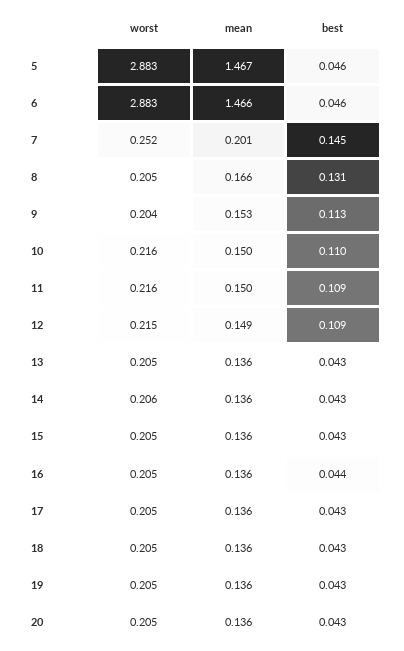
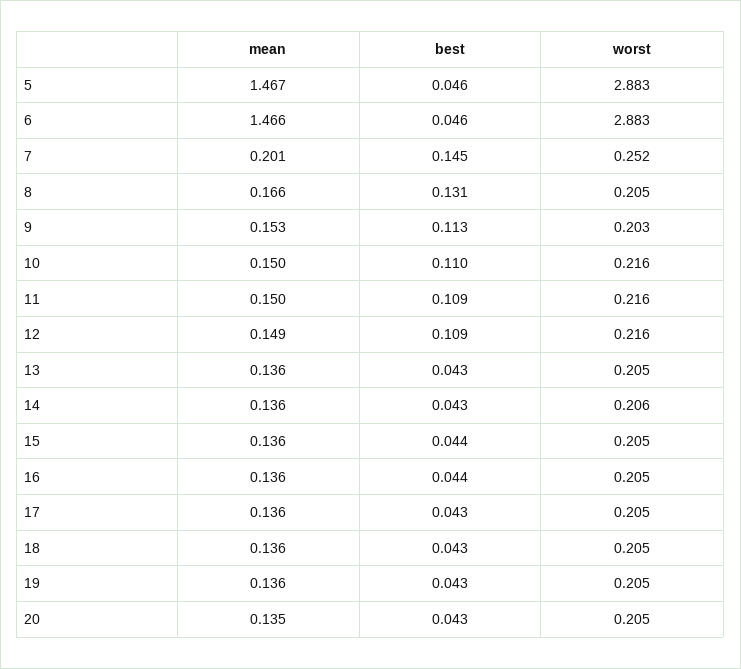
  {
    "worst": {
      "5": 2.883,
      "6": 2.883,
      "7": 0.252,
      "8": 0.205,
-     "9": 0.204,
+     "9": 0.203,
      "10": 0.216,
      "11": 0.216,
-     "12": 0.215,
+     "12": 0.216,
      "13": 0.205,
      "14": 0.206,
      "15": 0.205,
      "16": 0.205,
      "17": 0.205,
      "18": 0.205,
      "19": 0.205,
      "20": 0.205
    },
    "mean": {
      "5": 1.467,
      "6": 1.466,
      "7": 0.201,
      "8": 0.166,
      "9": 0.153,
      "10": 0.15,
      "11": 0.15,
      "12": 0.149,
      "13": 0.136,
      "14": 0.136,
      "15": 0.136,
      "16": 0.136,
      "17": 0.136,
      "18": 0.136,
      "19": 0.136,
-     "20": 0.136
+     "20": 0.135
    },
    "best": {
      "5": 0.046,
      "6": 0.046,
      "7": 0.145,
      "8": 0.131,
      "9": 0.113,
      "10": 0.11,
      "11": 0.109,
      "12": 0.109,
      "13": 0.043,
      "14": 0.043,
-     "15": 0.043,
+     "15": 0.044,
      "16": 0.044,
      "17": 0.043,
      "18": 0.043,
      "19": 0.043,
      "20": 0.043
    }
  }

